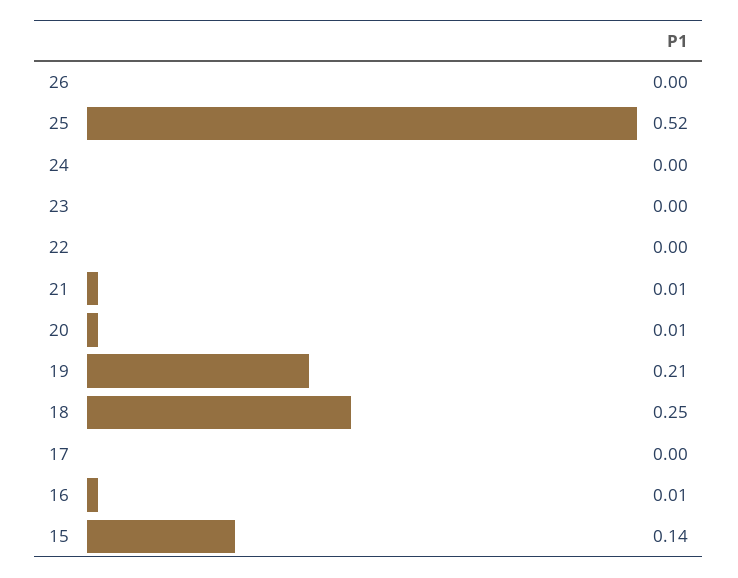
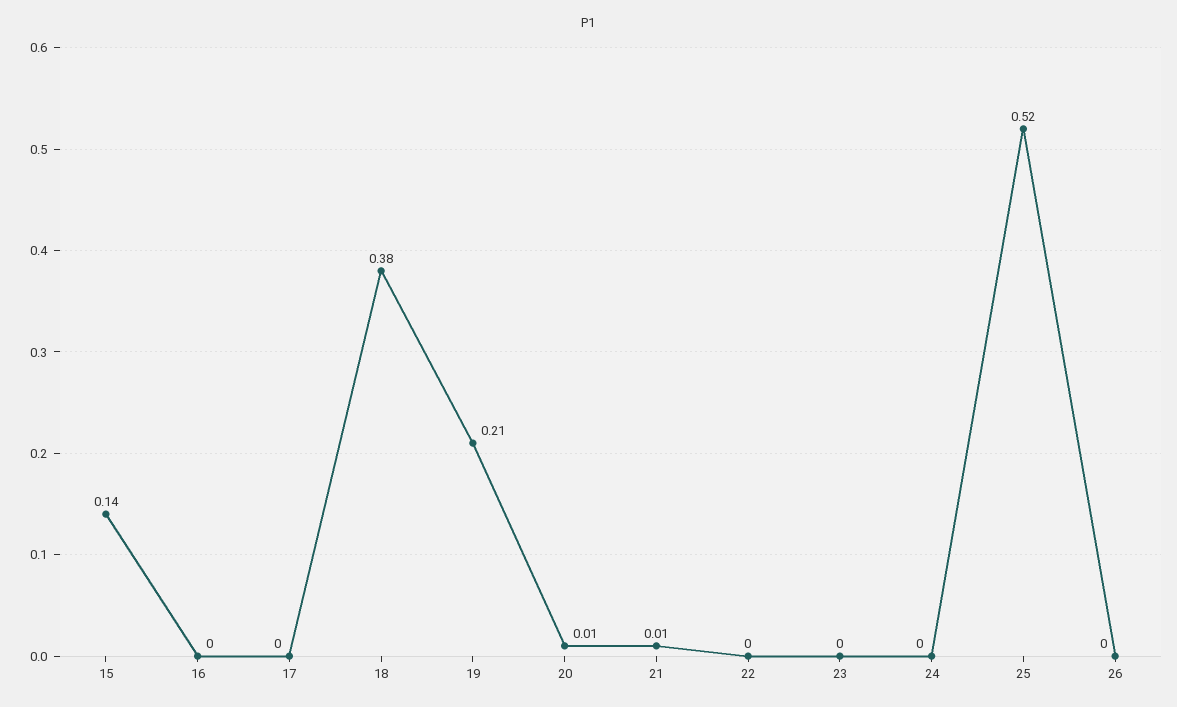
  {
    "26": 0,
    "25": 0.52,
    "24": 0,
    "23": 0,
    "22": 0,
    "21": 0.01,
    "20": 0.01,
    "19": 0.21,
-   "18": 0.25,
+   "18": 0.38,
    "17": 0,
-   "16": 0.01,
+   "16": 0,
    "15": 0.14
  }

